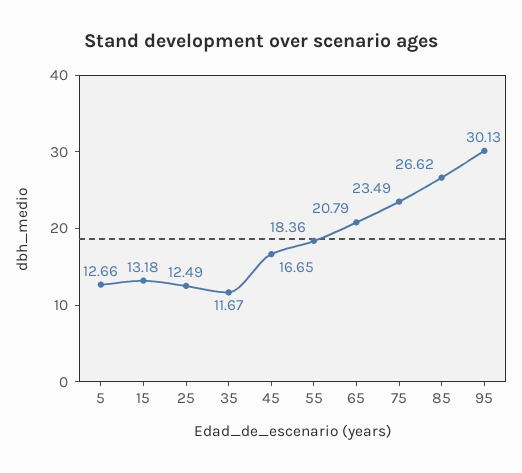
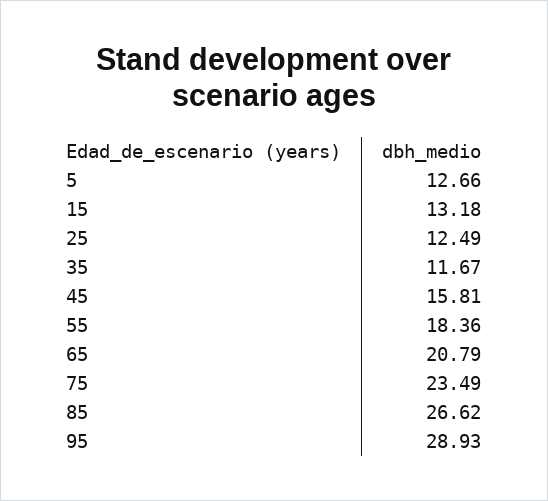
  {
    "5": 12.66,
    "15": 13.18,
    "25": 12.49,
    "35": 11.67,
-   "45": 16.65,
+   "45": 15.81,
    "55": 18.36,
    "65": 20.79,
    "75": 23.49,
    "85": 26.62,
-   "95": 30.13
+   "95": 28.93
  }

